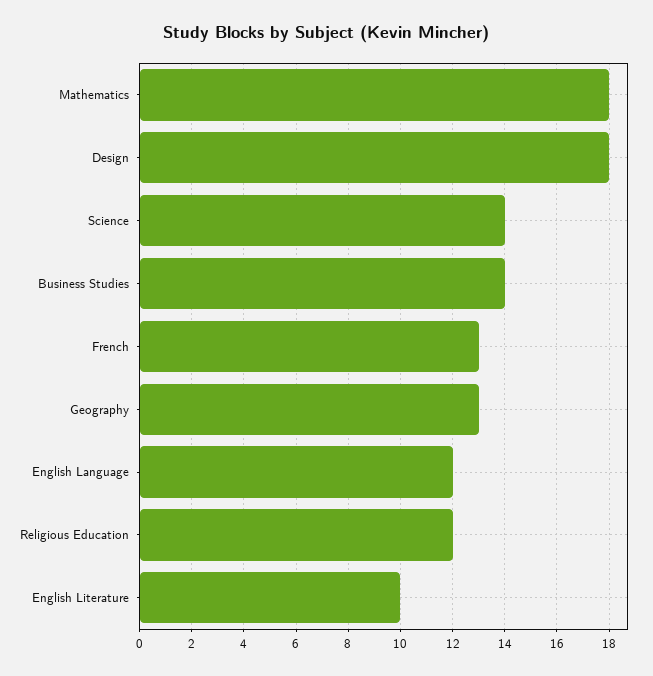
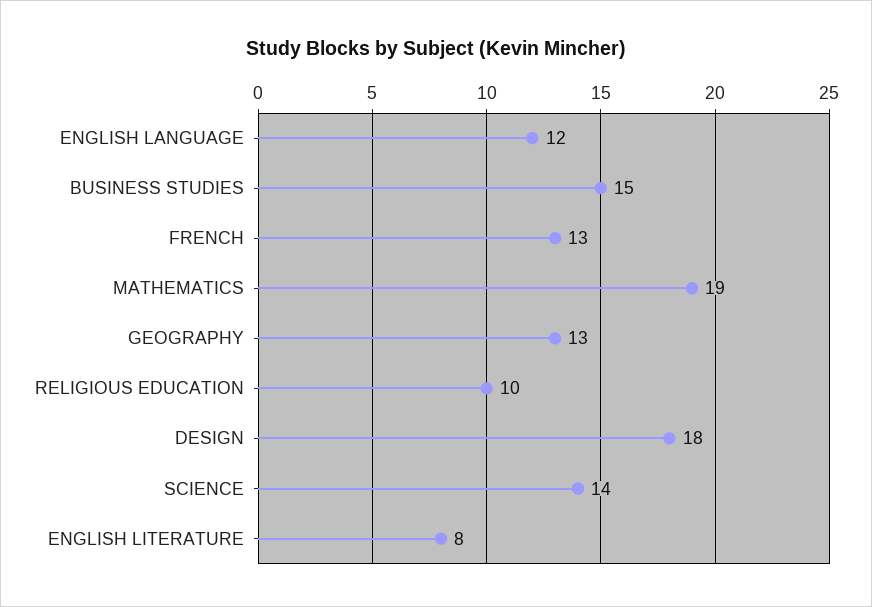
  {
-   "Mathematics": 18,
+   "Mathematics": 19,
    "Design": 18,
    "Science": 14,
-   "Business Studies": 14,
+   "Business Studies": 15,
    "French": 13,
    "Geography": 13,
    "English Language": 12,
-   "Religious Education": 12,
+   "Religious Education": 10,
-   "English Literature": 10
+   "English Literature": 8
  }

